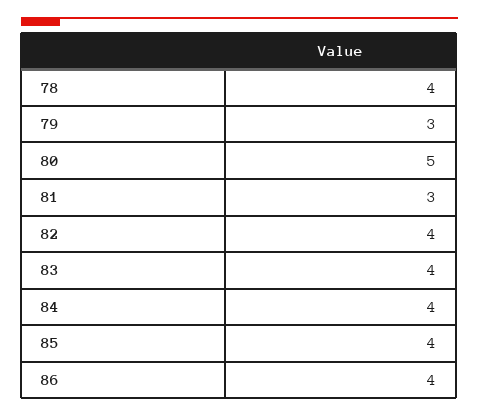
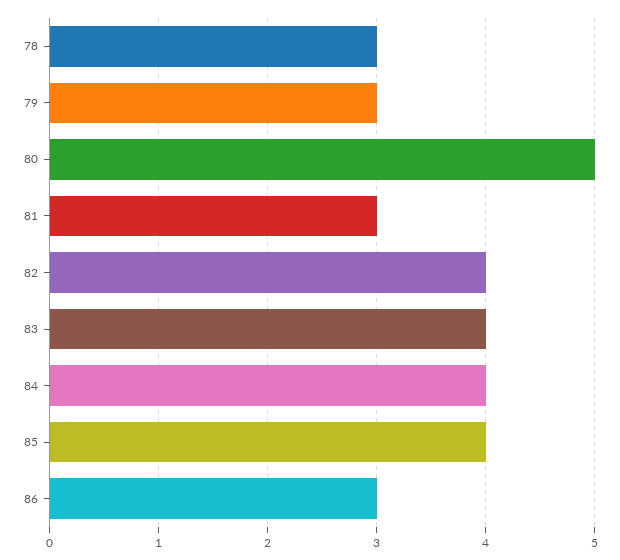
  {
-   "78": 4,
+   "78": 3,
    "79": 3,
    "80": 5,
    "81": 3,
    "82": 4,
    "83": 4,
    "84": 4,
    "85": 4,
-   "86": 4
+   "86": 3
  }

